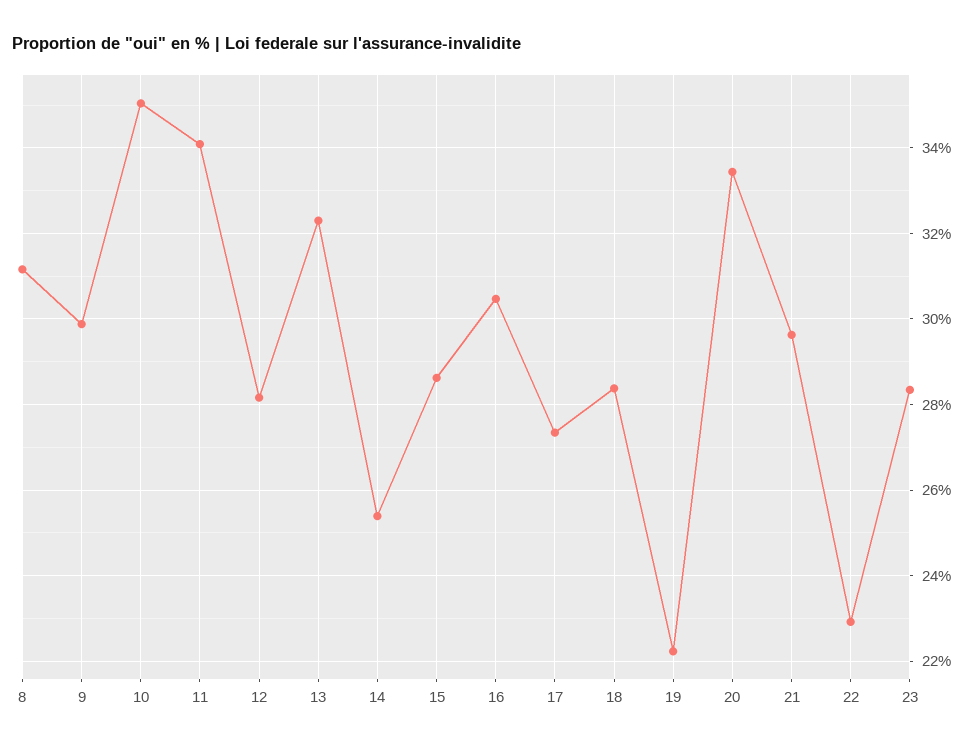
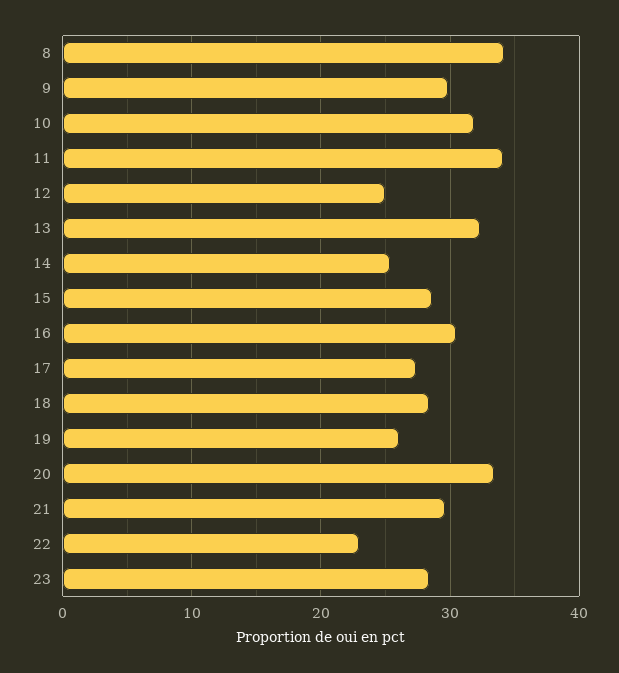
  {
-   "8": 31.2,
+   "8": 34,
    "9": 29.8,
-   "10": 35,
+   "10": 32,
    "11": 34,
-   "12": 28.2,
+   "12": 25,
    "13": 32.4,
    "14": 25.4,
    "15": 28.6,
    "16": 30.4,
    "17": 27.4,
    "18": 28.4,
-   "19": 22.2,
+   "19": 26,
    "20": 33.4,
    "21": 29.6,
    "22": 23,
    "23": 28.4
  }

